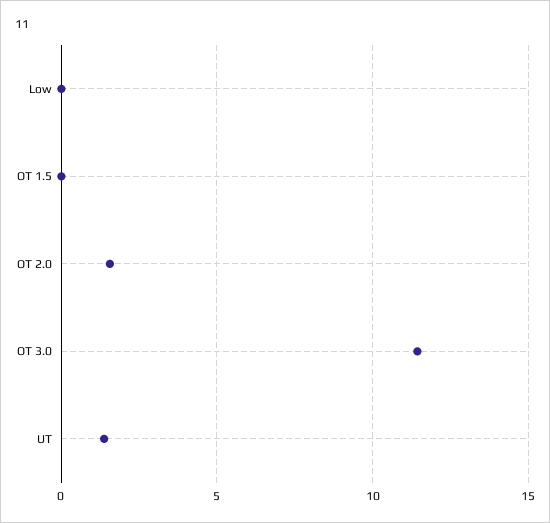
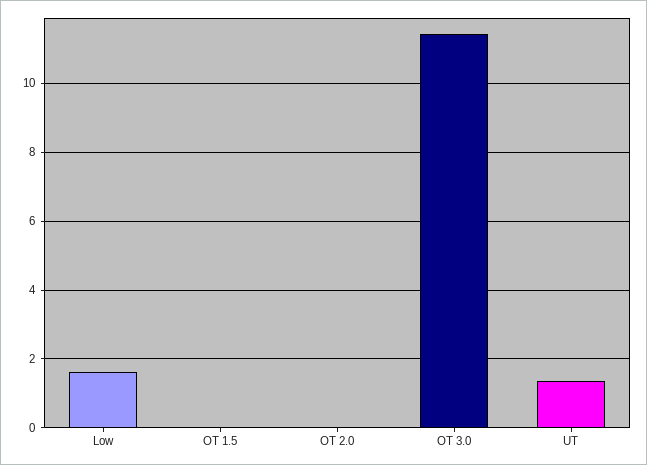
  {
-   "Low": 0,
+   "Low": 1.6,
    "OT 1.5": 0,
-   "OT 2.0": 1.5,
+   "OT 2.0": 0,
    "OT 3.0": 11.4,
    "UT": 1.4
  }

